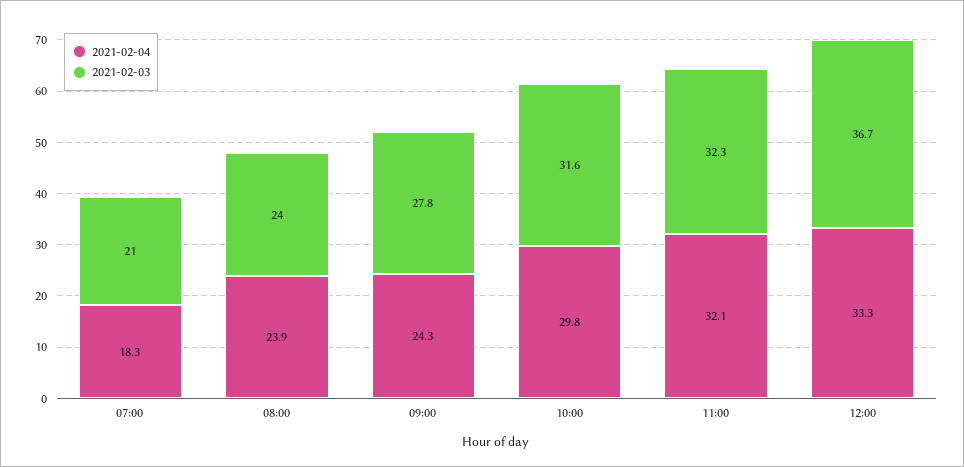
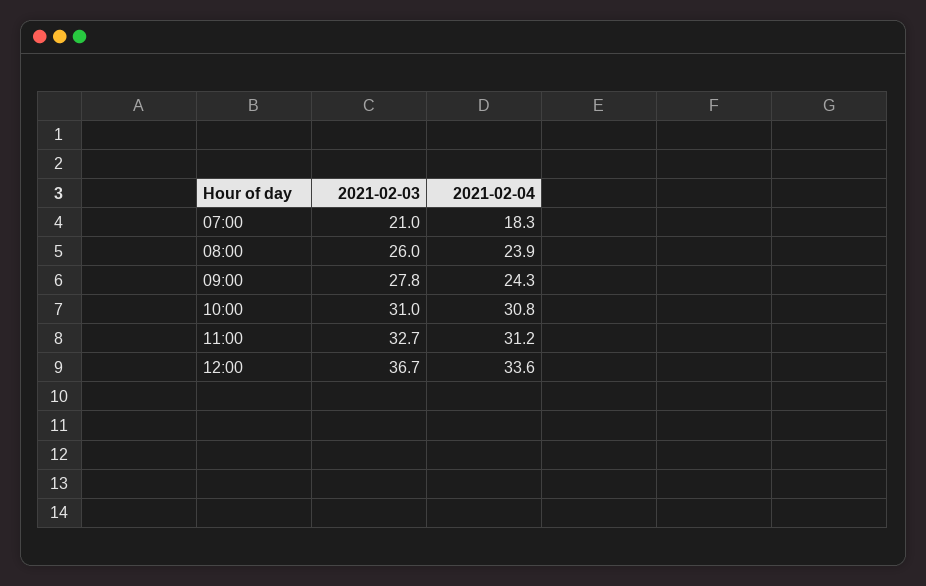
  {
    "2021-02-04": {
      "07:00": 18.3,
      "08:00": 23.9,
      "09:00": 24.3,
-     "10:00": 29.8,
+     "10:00": 30.8,
-     "11:00": 32.1,
+     "11:00": 31.2,
-     "12:00": 33.3
+     "12:00": 33.6
    },
    "2021-02-03": {
      "07:00": 21,
-     "08:00": 24,
+     "08:00": 26,
      "09:00": 27.8,
-     "10:00": 31.6,
+     "10:00": 31,
-     "11:00": 32.3,
+     "11:00": 32.7,
      "12:00": 36.7
    }
  }

